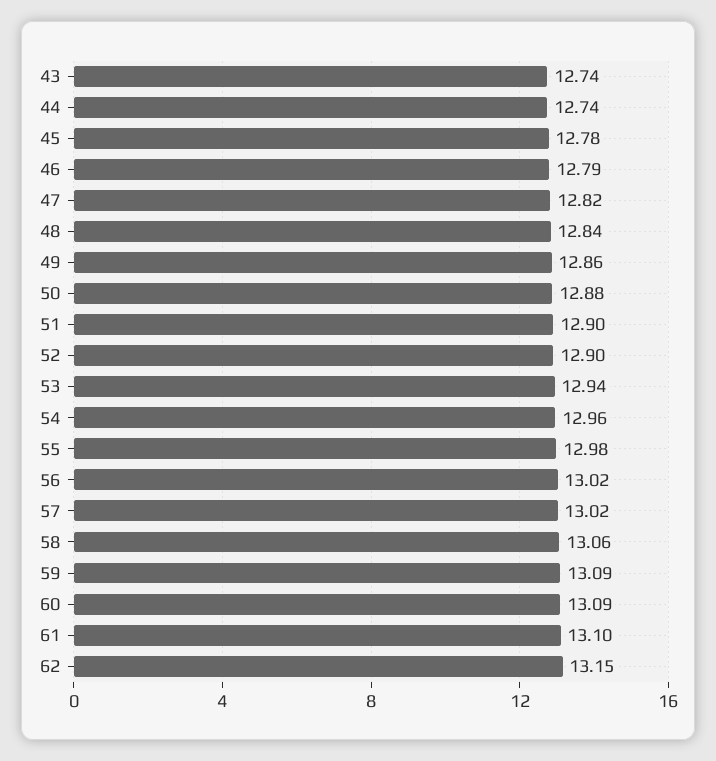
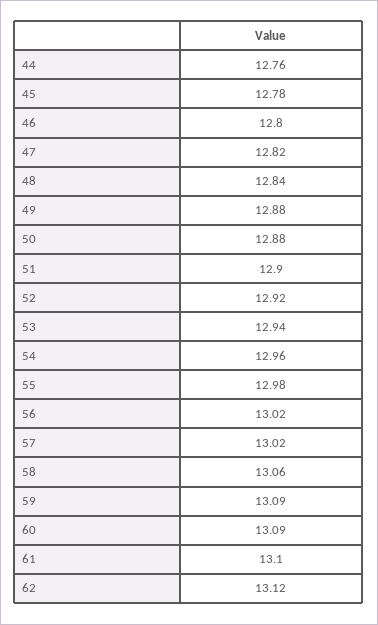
  {
-   "43": 12.74,
-   "44": 12.74,
+   "44": 12.76,
    "45": 12.78,
-   "46": 12.79,
+   "46": 12.8,
    "47": 12.82,
    "48": 12.84,
-   "49": 12.86,
+   "49": 12.88,
    "50": 12.88,
    "51": 12.9,
-   "52": 12.9,
+   "52": 12.92,
    "53": 12.94,
    "54": 12.96,
    "55": 12.98,
    "56": 13.02,
    "57": 13.02,
    "58": 13.06,
    "59": 13.09,
    "60": 13.09,
    "61": 13.1,
-   "62": 13.15
+   "62": 13.12
  }

